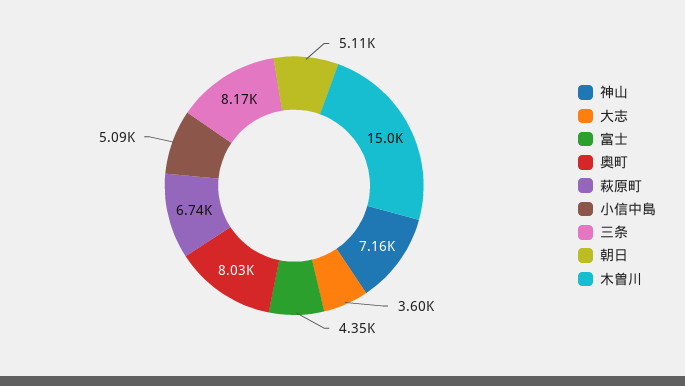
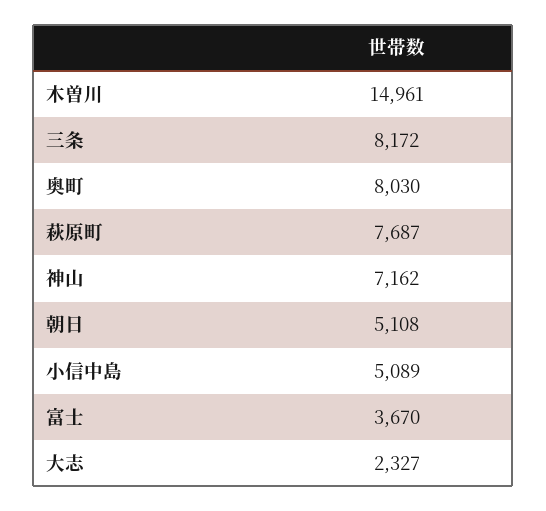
  {
    "神山": 7162,
-   "大志": 3600,
+   "大志": 2327,
-   "富士": 4350,
+   "富士": 3670,
    "奥町": 8030,
-   "萩原町": 6740,
+   "萩原町": 7687,
    "小信中島": 5089,
    "三条": 8172,
    "朝日": 5108,
    "木曽川": 14961
  }

